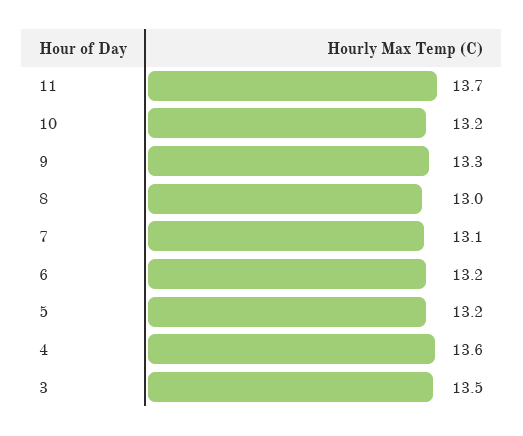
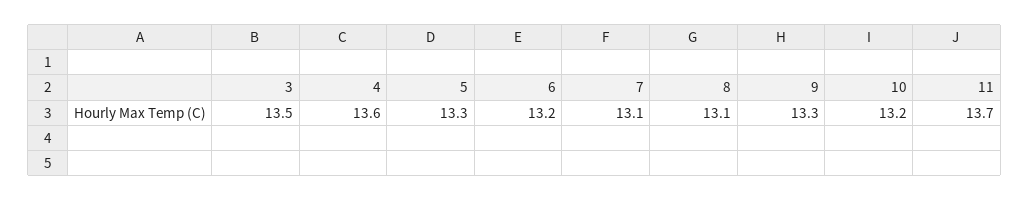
  {
    "11": 13.7,
    "10": 13.2,
    "9": 13.3,
-   "8": 13,
+   "8": 13.1,
    "7": 13.1,
    "6": 13.2,
-   "5": 13.2,
+   "5": 13.3,
    "4": 13.6,
    "3": 13.5
  }

